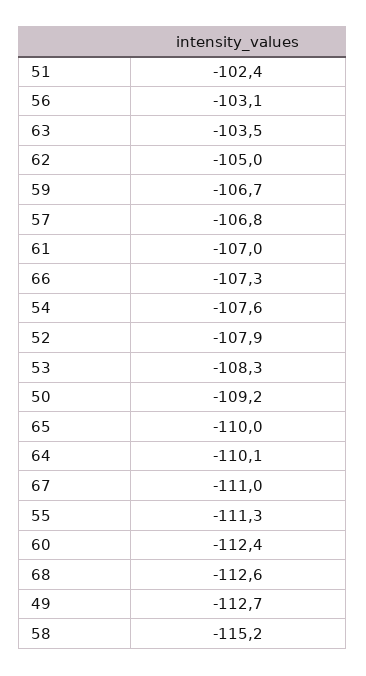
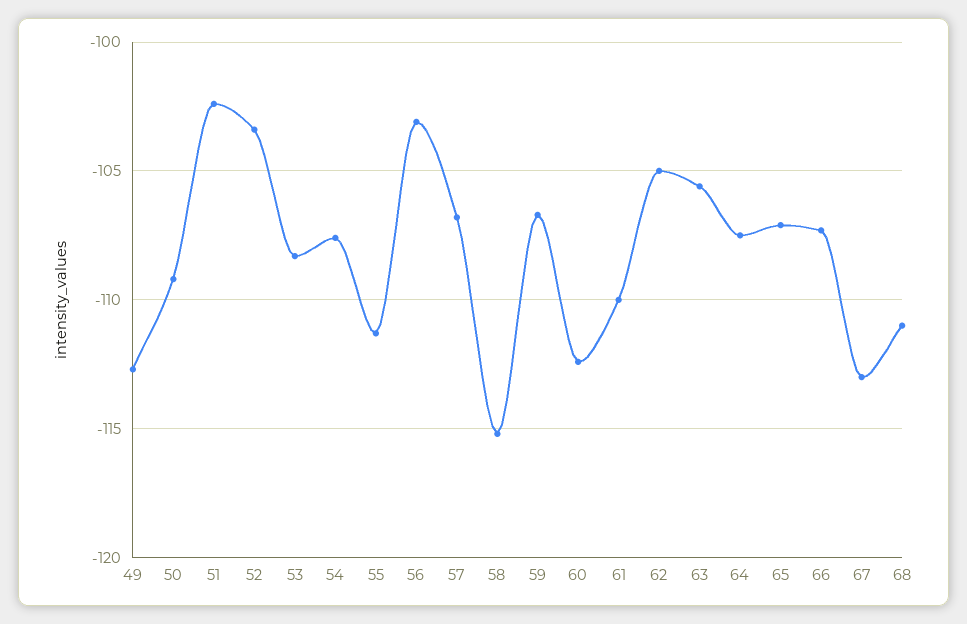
  {
    "51": -102.4,
    "56": -103.1,
-   "63": -103.5,
+   "63": -105.5,
    "62": -105,
    "59": -106.7,
    "57": -106.8,
-   "61": -107,
+   "61": -110,
    "66": -107.3,
    "54": -107.6,
-   "52": -107.9,
+   "52": -103.5,
    "53": -108.3,
    "50": -109.2,
-   "65": -110,
+   "65": -107,
-   "64": -110.1,
+   "64": -107.5,
-   "67": -111,
+   "67": -113,
    "55": -111.3,
    "60": -112.4,
-   "68": -112.6,
+   "68": -111,
    "49": -112.7,
    "58": -115.2
  }

